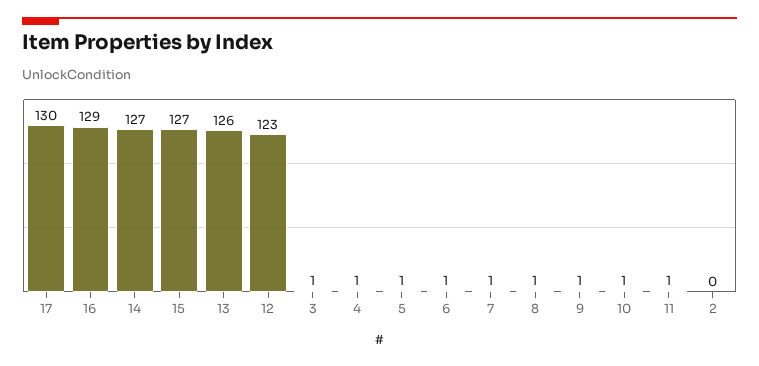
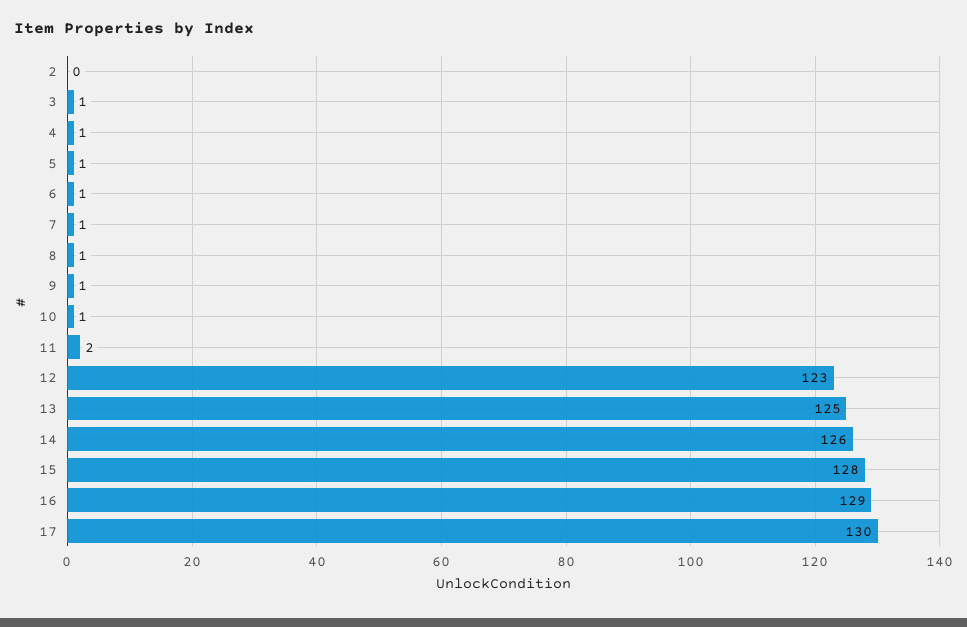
  {
    "17": 130,
    "16": 129,
-   "14": 127,
+   "14": 126,
-   "15": 127,
+   "15": 128,
-   "13": 126,
+   "13": 125,
    "12": 123,
    "3": 1,
    "4": 1,
    "5": 1,
    "6": 1,
    "7": 1,
    "8": 1,
    "9": 1,
    "10": 1,
-   "11": 1,
+   "11": 2,
    "2": 0
  }

